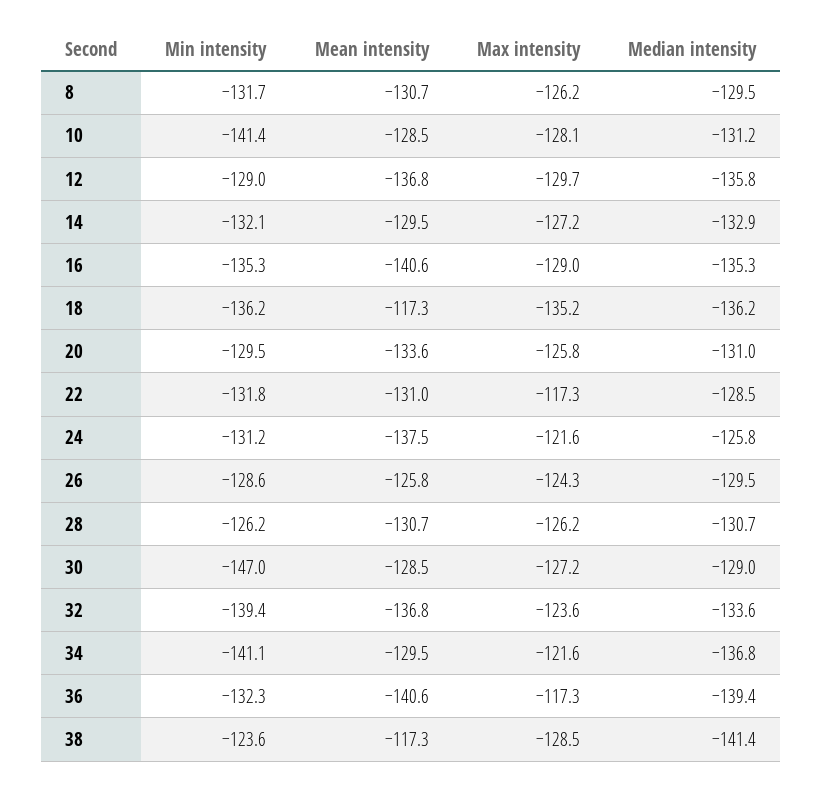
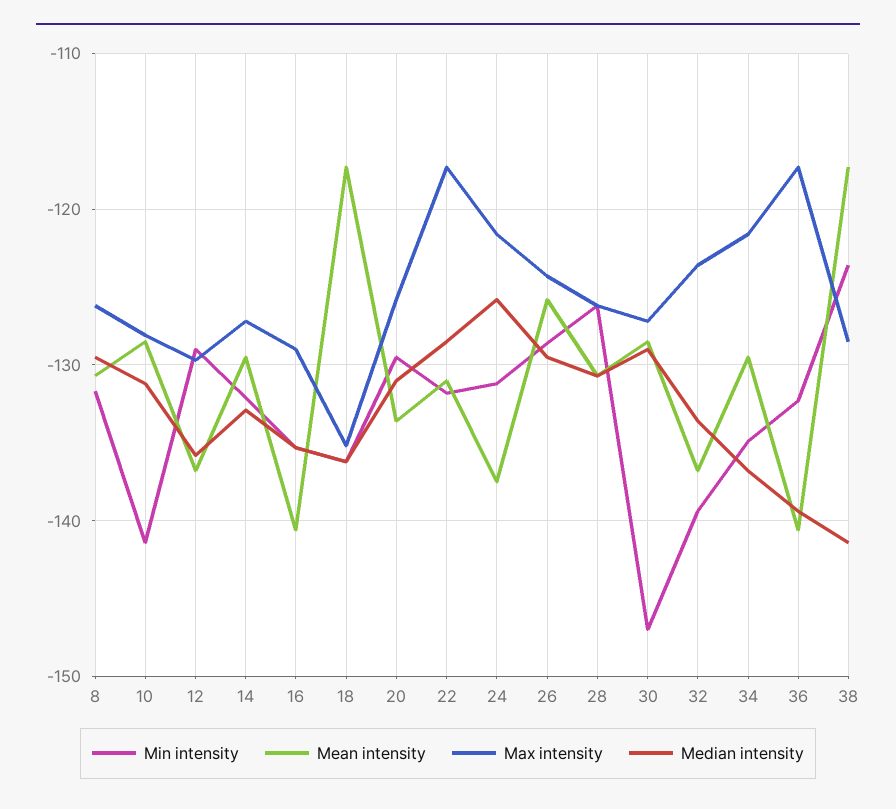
  {
    "Min intensity": {
      "8": -131.7,
      "10": -141.4,
      "12": -129,
      "14": -132.1,
      "16": -135.3,
      "18": -136.2,
      "20": -129.5,
      "22": -131.8,
      "24": -131.2,
      "26": -128.6,
      "28": -126.2,
      "30": -147,
      "32": -139.4,
-     "34": -141.1,
+     "34": -135,
      "36": -132.3,
      "38": -123.6
    },
    "Mean intensity": {
      "8": -130.7,
      "10": -128.5,
      "12": -136.8,
      "14": -129.5,
      "16": -140.6,
      "18": -117.3,
      "20": -133.6,
      "22": -131,
      "24": -137.5,
      "26": -125.8,
      "28": -130.7,
      "30": -128.5,
      "32": -136.8,
      "34": -129.5,
      "36": -140.6,
      "38": -117.3
    },
    "Max intensity": {
      "8": -126.2,
      "10": -128.1,
      "12": -129.7,
      "14": -127.2,
      "16": -129,
      "18": -135.2,
      "20": -125.8,
      "22": -117.3,
      "24": -121.6,
      "26": -124.3,
      "28": -126.2,
      "30": -127.2,
      "32": -123.6,
      "34": -121.6,
      "36": -117.3,
      "38": -128.5
    },
    "Median intensity": {
      "8": -129.5,
      "10": -131.2,
      "12": -135.8,
      "14": -132.9,
      "16": -135.3,
      "18": -136.2,
      "20": -131,
      "22": -128.5,
      "24": -125.8,
      "26": -129.5,
      "28": -130.7,
      "30": -129,
      "32": -133.6,
      "34": -136.8,
      "36": -139.4,
      "38": -141.4
    }
  }

